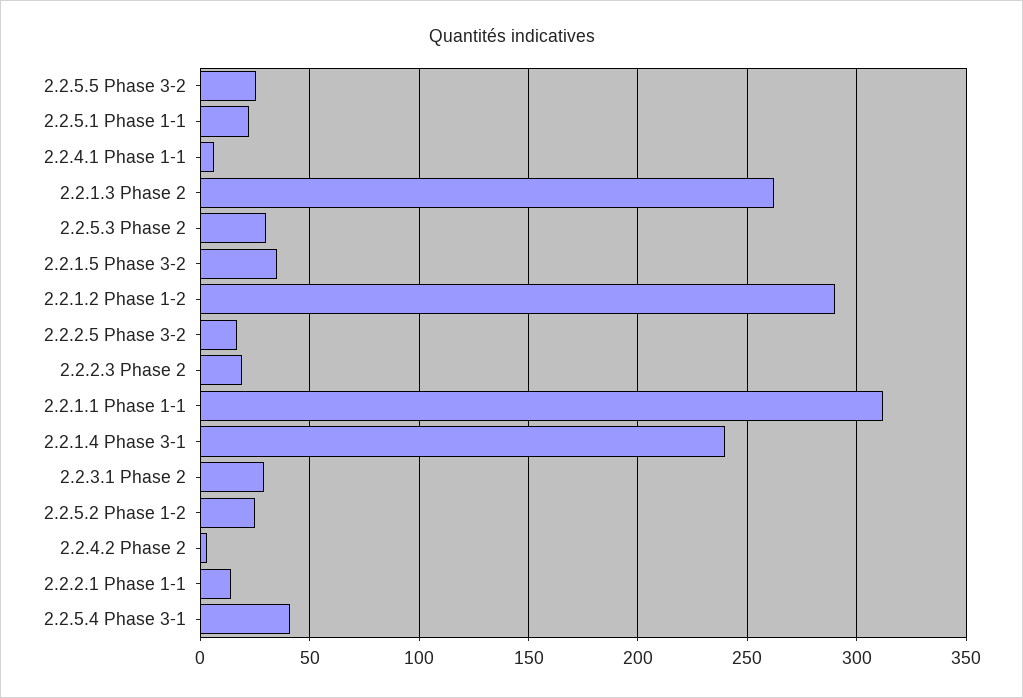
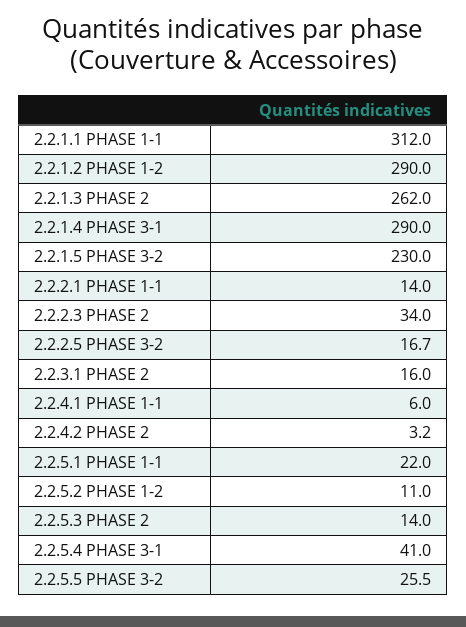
  {
    "2.2.5.5 Phase 3-2": 25.5,
    "2.2.5.1 Phase 1-1": 22,
    "2.2.4.1 Phase 1-1": 6,
    "2.2.1.3 Phase 2": 262,
-   "2.2.5.3 Phase 2": 30,
+   "2.2.5.3 Phase 2": 14,
-   "2.2.1.5 Phase 3-2": 35,
+   "2.2.1.5 Phase 3-2": 230,
    "2.2.1.2 Phase 1-2": 290,
    "2.2.2.5 Phase 3-2": 16.7,
-   "2.2.2.3 Phase 2": 20,
+   "2.2.2.3 Phase 2": 34,
    "2.2.1.1 Phase 1-1": 312,
-   "2.2.1.4 Phase 3-1": 240,
+   "2.2.1.4 Phase 3-1": 290,
-   "2.2.3.1 Phase 2": 30,
+   "2.2.3.1 Phase 2": 16,
-   "2.2.5.2 Phase 1-2": 25,
+   "2.2.5.2 Phase 1-2": 11,
    "2.2.4.2 Phase 2": 3.2,
    "2.2.2.1 Phase 1-1": 14,
    "2.2.5.4 Phase 3-1": 41
  }

